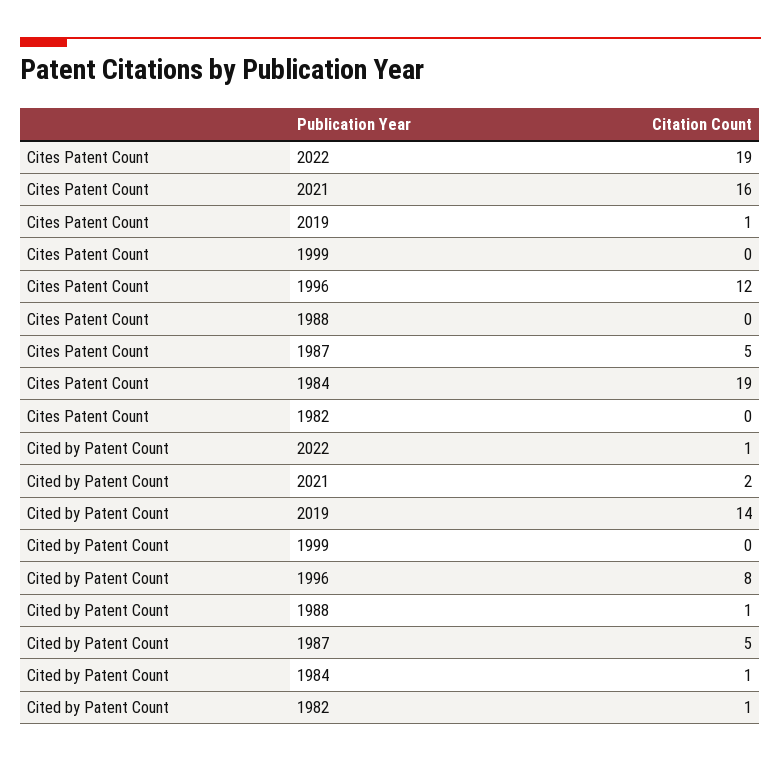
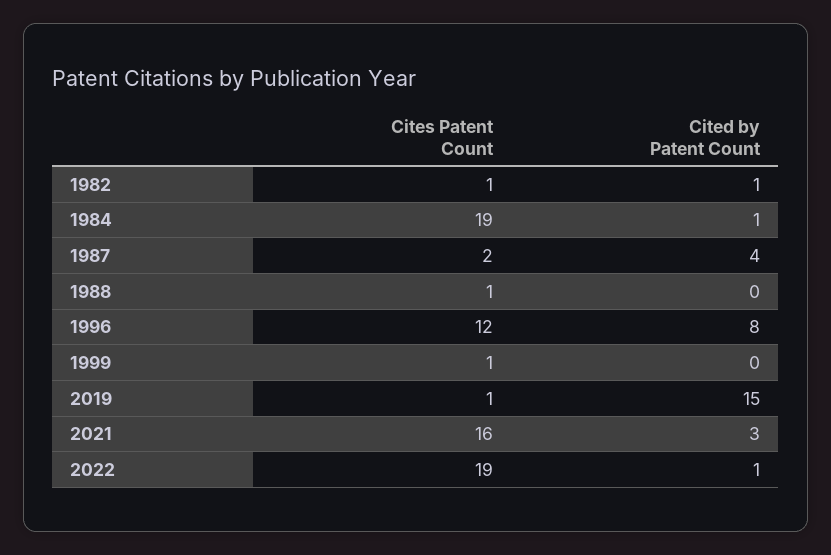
  {
    "Cites Patent Count": {
      "2022": 19,
      "2021": 16,
      "2019": 1,
-     "1999": 0,
+     "1999": 1,
      "1996": 12,
-     "1988": 0,
+     "1988": 1,
-     "1987": 5,
+     "1987": 2,
      "1984": 19,
-     "1982": 0
+     "1982": 1
    },
    "Cited by Patent Count": {
      "2022": 1,
-     "2021": 2,
+     "2021": 3,
-     "2019": 14,
+     "2019": 15,
      "1999": 0,
      "1996": 8,
-     "1988": 1,
+     "1988": 0,
-     "1987": 5,
+     "1987": 4,
      "1984": 1,
      "1982": 1
    }
  }

